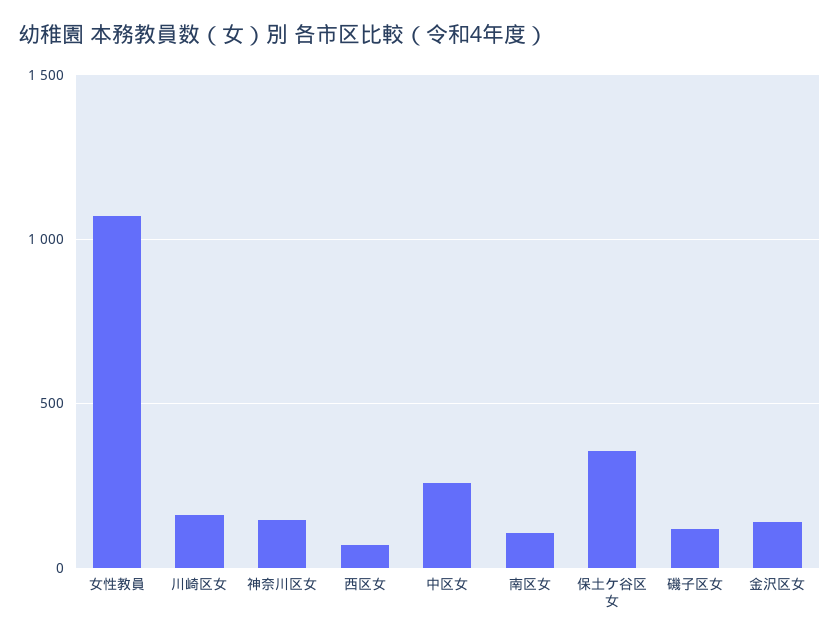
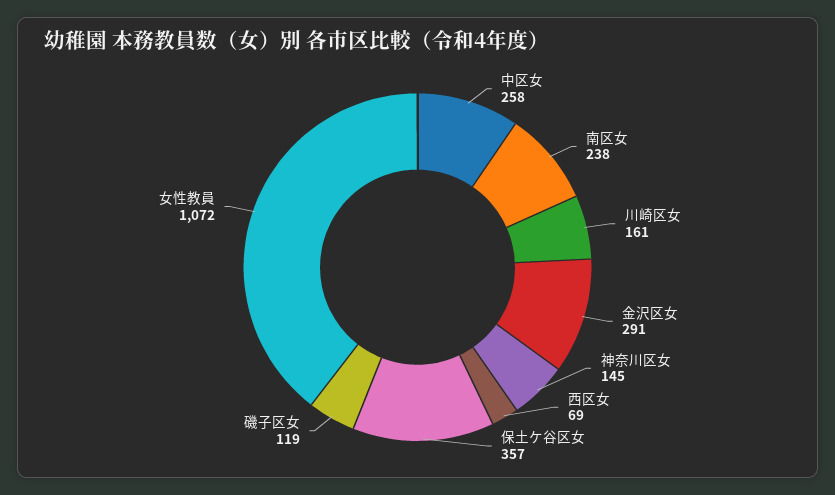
  {
    "女性教員": 1072,
    "川崎区女": 161,
    "神奈川区女": 145,
    "西区女": 69,
    "中区女": 258,
-   "南区女": 100,
+   "南区女": 238,
    "保土ケ谷区女": 357,
    "磯子区女": 119,
-   "金沢区女": 150
+   "金沢区女": 291
  }

